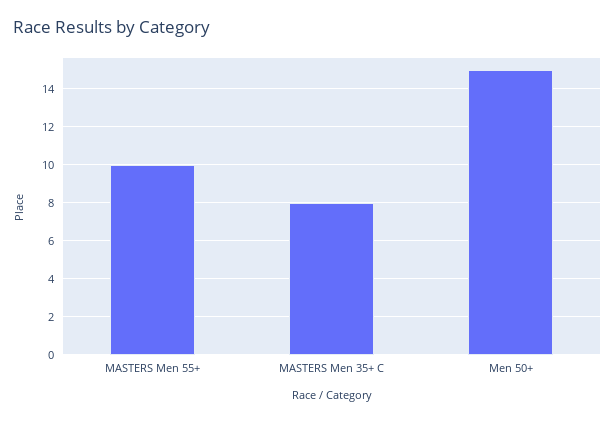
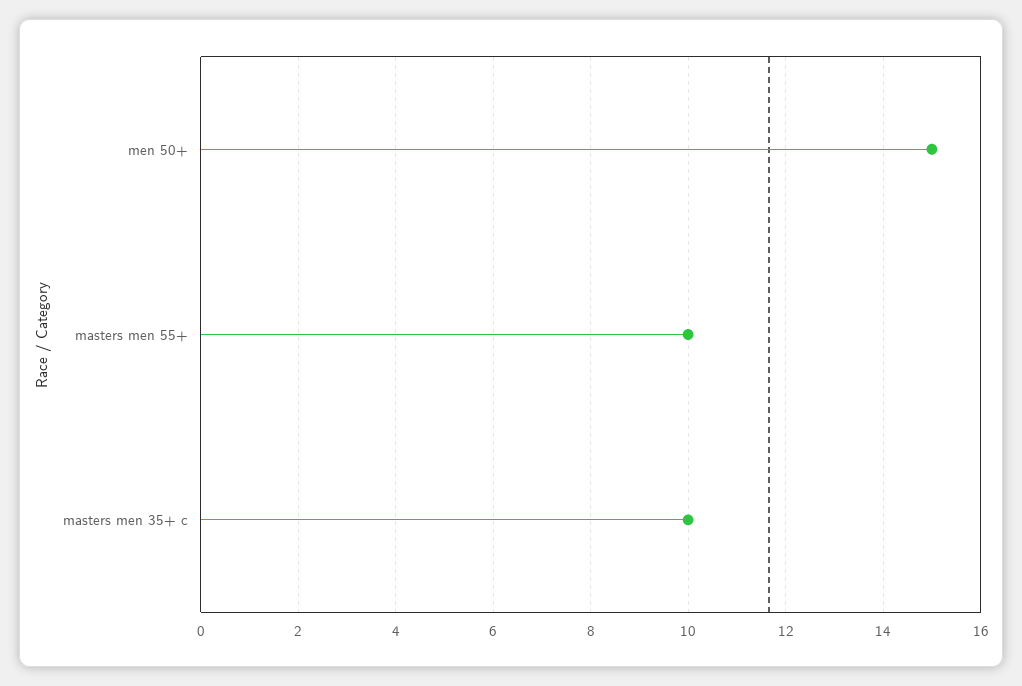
  {
    "MASTERS Men 55+": 10,
-   "MASTERS Men 35+ C": 8,
+   "MASTERS Men 35+ C": 10,
    "Men 50+": 15
  }

